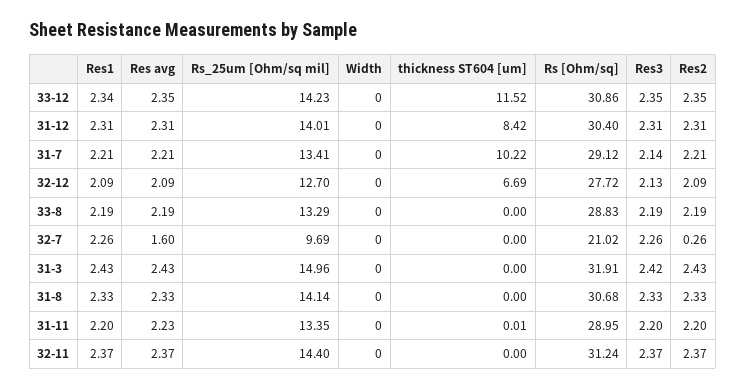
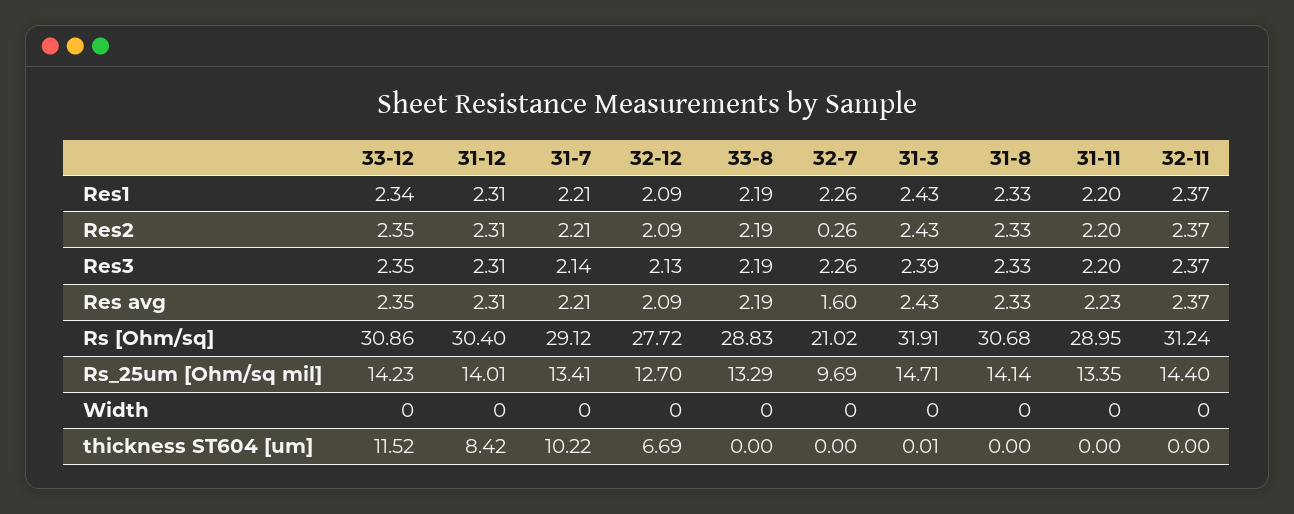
  {
    "Res1": {
      "33-12": 2.34,
      "31-12": 2.31,
      "31-7": 2.21,
      "32-12": 2.09,
      "33-8": 2.19,
      "32-7": 2.26,
      "31-3": 2.43,
      "31-8": 2.33,
      "31-11": 2.2,
      "32-11": 2.37
    },
    "Res avg": {
      "33-12": 2.35,
      "31-12": 2.31,
      "31-7": 2.21,
      "32-12": 2.09,
      "33-8": 2.19,
      "32-7": 1.6,
      "31-3": 2.43,
      "31-8": 2.33,
      "31-11": 2.23,
      "32-11": 2.37
    },
    "Rs_25um [Ohm/sq mil]": {
      "33-12": 14.23,
      "31-12": 14.01,
      "31-7": 13.41,
      "32-12": 12.7,
      "33-8": 13.29,
      "32-7": 9.69,
-     "31-3": 14.96,
+     "31-3": 14.71,
      "31-8": 14.14,
      "31-11": 13.35,
      "32-11": 14.4
    },
    "Width": {
      "33-12": 0,
      "31-12": 0,
      "31-7": 0,
      "32-12": 0,
      "33-8": 0,
      "32-7": 0,
      "31-3": 0,
      "31-8": 0,
      "31-11": 0,
      "32-11": 0
    },
    "thickness ST604 [um]": {
      "33-12": 11.52,
      "31-12": 8.42,
      "31-7": 10.22,
      "32-12": 6.69,
      "33-8": 0,
      "32-7": 0,
-     "31-3": 0,
+     "31-3": 0.01,
      "31-8": 0,
-     "31-11": 0.01,
+     "31-11": 0,
      "32-11": 0
    },
    "Rs [Ohm/sq]": {
      "33-12": 30.86,
      "31-12": 30.4,
      "31-7": 29.12,
      "32-12": 27.72,
      "33-8": 28.83,
      "32-7": 21.02,
      "31-3": 31.91,
      "31-8": 30.68,
      "31-11": 28.95,
      "32-11": 31.24
    },
    "Res3": {
      "33-12": 2.35,
      "31-12": 2.31,
      "31-7": 2.14,
      "32-12": 2.13,
      "33-8": 2.19,
      "32-7": 2.26,
-     "31-3": 2.42,
+     "31-3": 2.39,
      "31-8": 2.33,
      "31-11": 2.2,
      "32-11": 2.37
    },
    "Res2": {
      "33-12": 2.35,
      "31-12": 2.31,
      "31-7": 2.21,
      "32-12": 2.09,
      "33-8": 2.19,
      "32-7": 0.26,
      "31-3": 2.43,
      "31-8": 2.33,
      "31-11": 2.2,
      "32-11": 2.37
    }
  }

